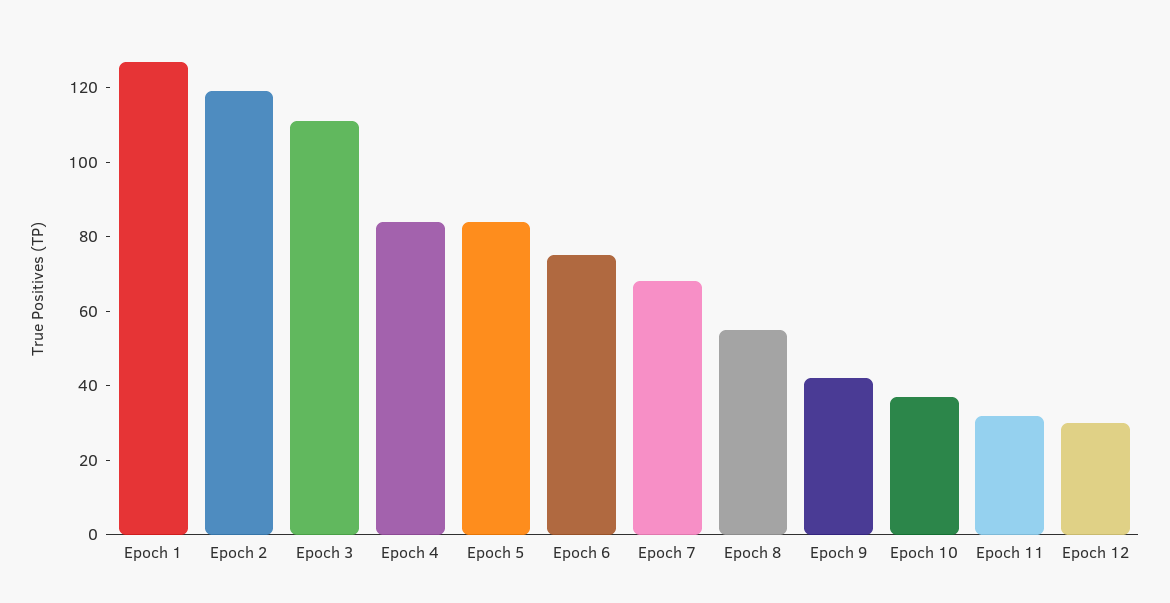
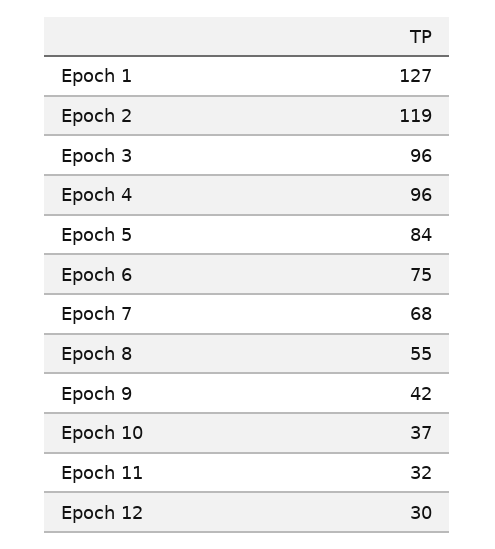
  {
    "Epoch 1": 127,
    "Epoch 2": 119,
-   "Epoch 3": 110,
+   "Epoch 3": 96,
-   "Epoch 4": 85,
+   "Epoch 4": 96,
    "Epoch 5": 84,
    "Epoch 6": 75,
    "Epoch 7": 68,
    "Epoch 8": 55,
    "Epoch 9": 42,
    "Epoch 10": 37,
    "Epoch 11": 32,
    "Epoch 12": 30
  }

